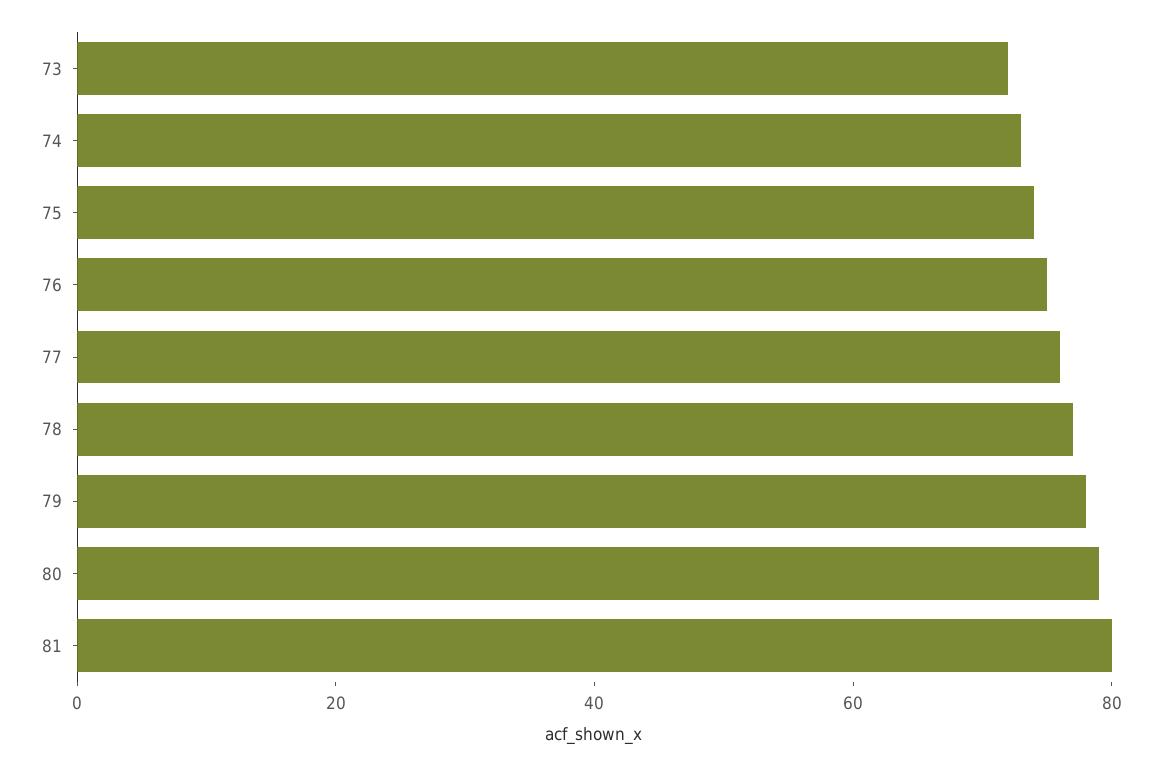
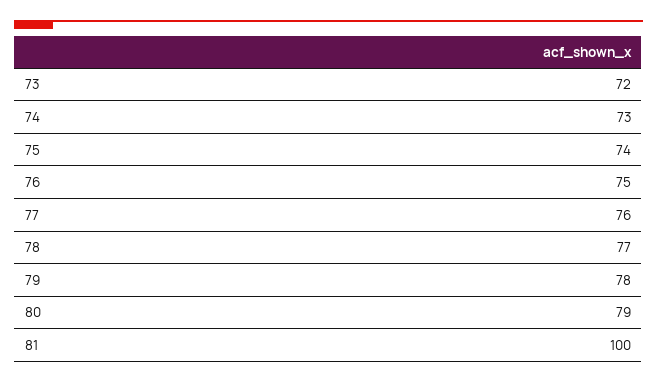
  {
    "73": 72,
    "74": 73,
    "75": 74,
    "76": 75,
    "77": 76,
    "78": 77,
    "79": 78,
    "80": 79,
-   "81": 80
+   "81": 100
  }

